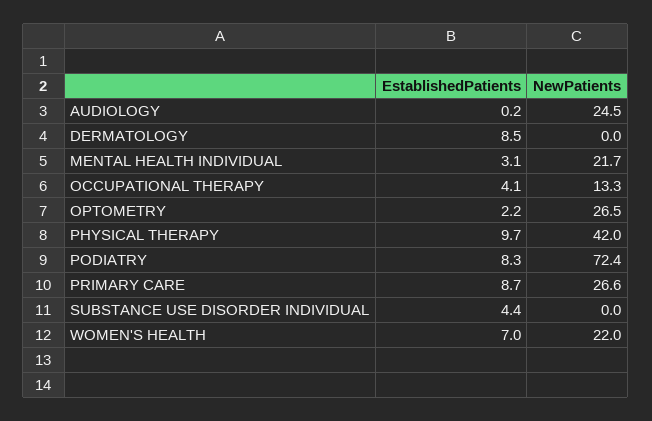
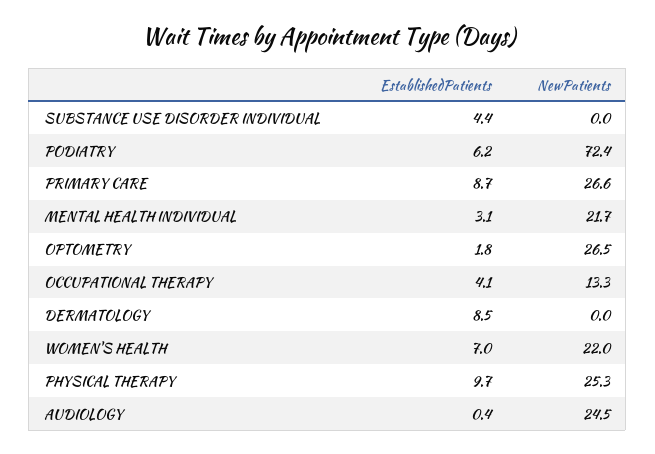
  {
    "EstablishedPatients": {
-     "AUDIOLOGY": 0.2,
+     "AUDIOLOGY": 0.4,
      "DERMATOLOGY": 8.5,
      "MENTAL HEALTH INDIVIDUAL": 3.1,
      "OCCUPATIONAL THERAPY": 4.1,
-     "OPTOMETRY": 2.2,
+     "OPTOMETRY": 1.8,
      "PHYSICAL THERAPY": 9.7,
-     "PODIATRY": 8.3,
+     "PODIATRY": 6.2,
      "PRIMARY CARE": 8.7,
      "SUBSTANCE USE DISORDER INDIVIDUAL": 4.4,
      "WOMEN'S HEALTH": 7
    },
    "NewPatients": {
      "AUDIOLOGY": 24.5,
      "DERMATOLOGY": 0,
      "MENTAL HEALTH INDIVIDUAL": 21.7,
      "OCCUPATIONAL THERAPY": 13.3,
      "OPTOMETRY": 26.5,
-     "PHYSICAL THERAPY": 42,
+     "PHYSICAL THERAPY": 25.3,
      "PODIATRY": 72.4,
      "PRIMARY CARE": 26.6,
      "SUBSTANCE USE DISORDER INDIVIDUAL": 0,
      "WOMEN'S HEALTH": 22
    }
  }

